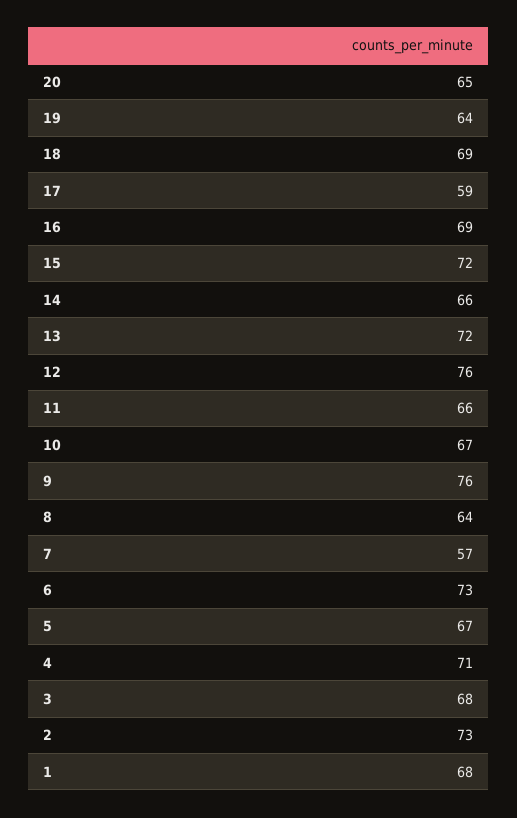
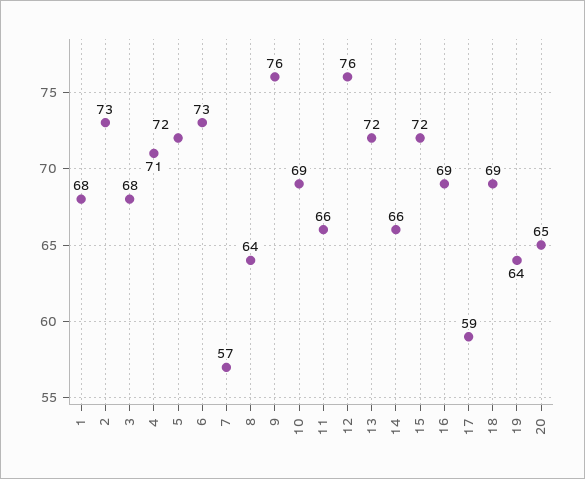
  {
    "20": 65,
    "19": 64,
    "18": 69,
    "17": 59,
    "16": 69,
    "15": 72,
    "14": 66,
    "13": 72,
    "12": 76,
    "11": 66,
-   "10": 67,
+   "10": 69,
    "9": 76,
    "8": 64,
    "7": 57,
    "6": 73,
-   "5": 67,
+   "5": 72,
    "4": 71,
    "3": 68,
    "2": 73,
    "1": 68
  }

